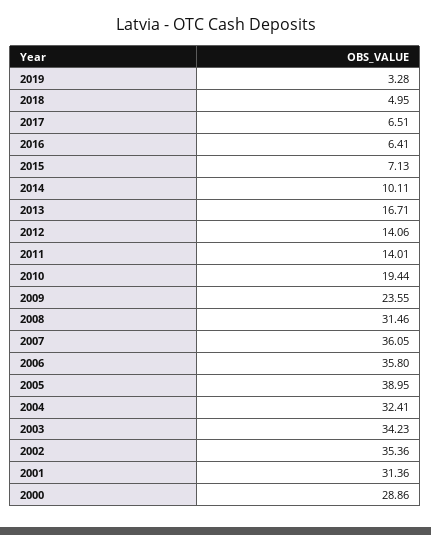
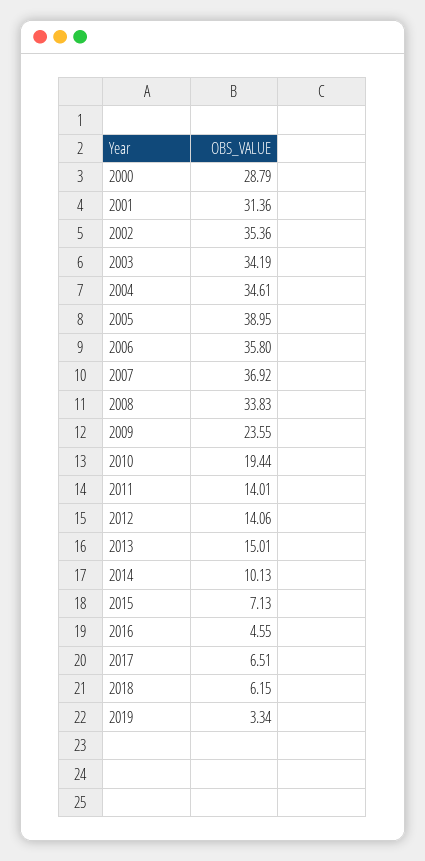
  {
-   "2019": 3.28,
+   "2019": 3.34,
-   "2018": 4.95,
+   "2018": 6.15,
    "2017": 6.51,
-   "2016": 6.41,
+   "2016": 4.55,
    "2015": 7.13,
-   "2014": 10.11,
+   "2014": 10.13,
-   "2013": 16.71,
+   "2013": 15.01,
    "2012": 14.06,
    "2011": 14.01,
    "2010": 19.44,
    "2009": 23.55,
-   "2008": 31.46,
+   "2008": 33.83,
-   "2007": 36.05,
+   "2007": 36.92,
    "2006": 35.8,
    "2005": 38.95,
-   "2004": 32.41,
+   "2004": 34.61,
-   "2003": 34.23,
+   "2003": 34.19,
    "2002": 35.36,
    "2001": 31.36,
-   "2000": 28.86
+   "2000": 28.79
  }

